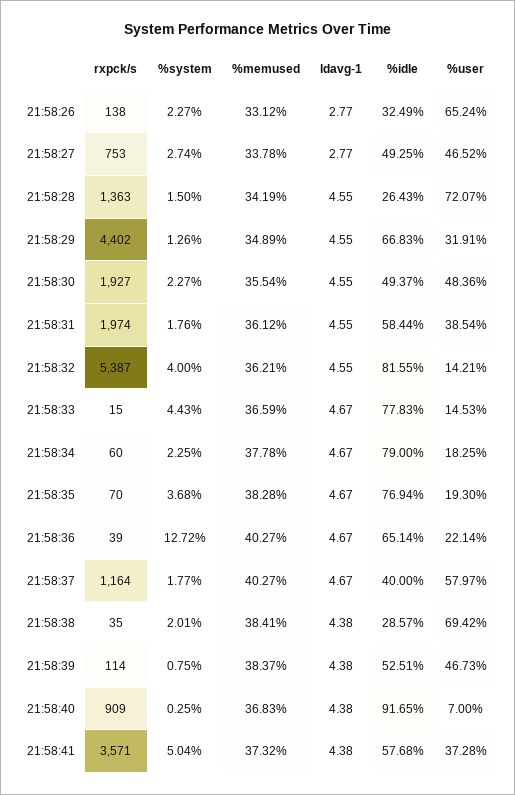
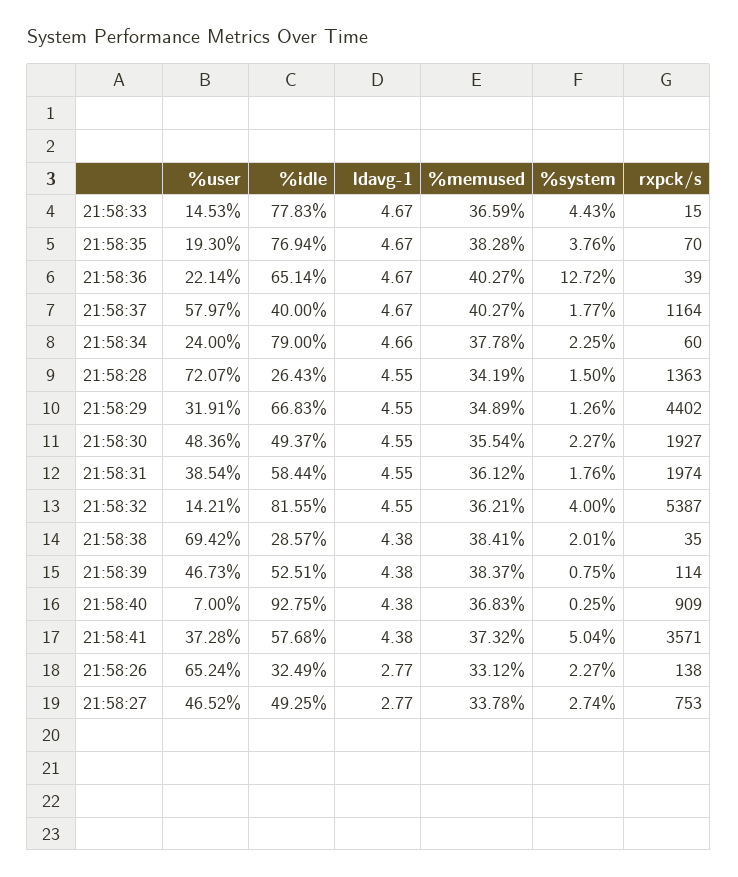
  {
    "rxpck/s": {
      "21:58:26": 138,
      "21:58:27": 753,
      "21:58:28": 1363,
      "21:58:29": 4402,
      "21:58:30": 1927,
      "21:58:31": 1974,
      "21:58:32": 5387,
      "21:58:33": 15,
      "21:58:34": 60,
      "21:58:35": 70,
      "21:58:36": 39,
      "21:58:37": 1164,
      "21:58:38": 35,
      "21:58:39": 114,
      "21:58:40": 909,
      "21:58:41": 3571
    },
    "%system": {
      "21:58:26": 2.27,
      "21:58:27": 2.74,
      "21:58:28": 1.5,
      "21:58:29": 1.26,
      "21:58:30": 2.27,
      "21:58:31": 1.76,
      "21:58:32": 4,
      "21:58:33": 4.43,
      "21:58:34": 2.25,
-     "21:58:35": 3.68,
+     "21:58:35": 3.76,
      "21:58:36": 12.72,
      "21:58:37": 1.77,
      "21:58:38": 2.01,
      "21:58:39": 0.75,
      "21:58:40": 0.25,
      "21:58:41": 5.04
    },
    "%memused": {
      "21:58:26": 33.12,
      "21:58:27": 33.78,
      "21:58:28": 34.19,
      "21:58:29": 34.89,
      "21:58:30": 35.54,
      "21:58:31": 36.12,
      "21:58:32": 36.21,
      "21:58:33": 36.59,
      "21:58:34": 37.78,
      "21:58:35": 38.28,
      "21:58:36": 40.27,
      "21:58:37": 40.27,
      "21:58:38": 38.41,
      "21:58:39": 38.37,
      "21:58:40": 36.83,
      "21:58:41": 37.32
    },
    "ldavg-1": {
      "21:58:26": 2.77,
      "21:58:27": 2.77,
      "21:58:28": 4.55,
      "21:58:29": 4.55,
      "21:58:30": 4.55,
      "21:58:31": 4.55,
      "21:58:32": 4.55,
      "21:58:33": 4.67,
-     "21:58:34": 4.67,
+     "21:58:34": 4.66,
      "21:58:35": 4.67,
      "21:58:36": 4.67,
      "21:58:37": 4.67,
      "21:58:38": 4.38,
      "21:58:39": 4.38,
      "21:58:40": 4.38,
      "21:58:41": 4.38
    },
    "%idle": {
      "21:58:26": 32.49,
      "21:58:27": 49.25,
      "21:58:28": 26.43,
      "21:58:29": 66.83,
      "21:58:30": 49.37,
      "21:58:31": 58.44,
      "21:58:32": 81.55,
      "21:58:33": 77.83,
      "21:58:34": 79,
      "21:58:35": 76.94,
      "21:58:36": 65.14,
      "21:58:37": 40,
      "21:58:38": 28.57,
      "21:58:39": 52.51,
-     "21:58:40": 91.65,
+     "21:58:40": 92.75,
      "21:58:41": 57.68
    },
    "%user": {
      "21:58:26": 65.24,
      "21:58:27": 46.52,
      "21:58:28": 72.07,
      "21:58:29": 31.91,
      "21:58:30": 48.36,
      "21:58:31": 38.54,
      "21:58:32": 14.21,
      "21:58:33": 14.53,
-     "21:58:34": 18.25,
+     "21:58:34": 24,
      "21:58:35": 19.3,
      "21:58:36": 22.14,
      "21:58:37": 57.97,
      "21:58:38": 69.42,
      "21:58:39": 46.73,
      "21:58:40": 7,
      "21:58:41": 37.28
    }
  }

